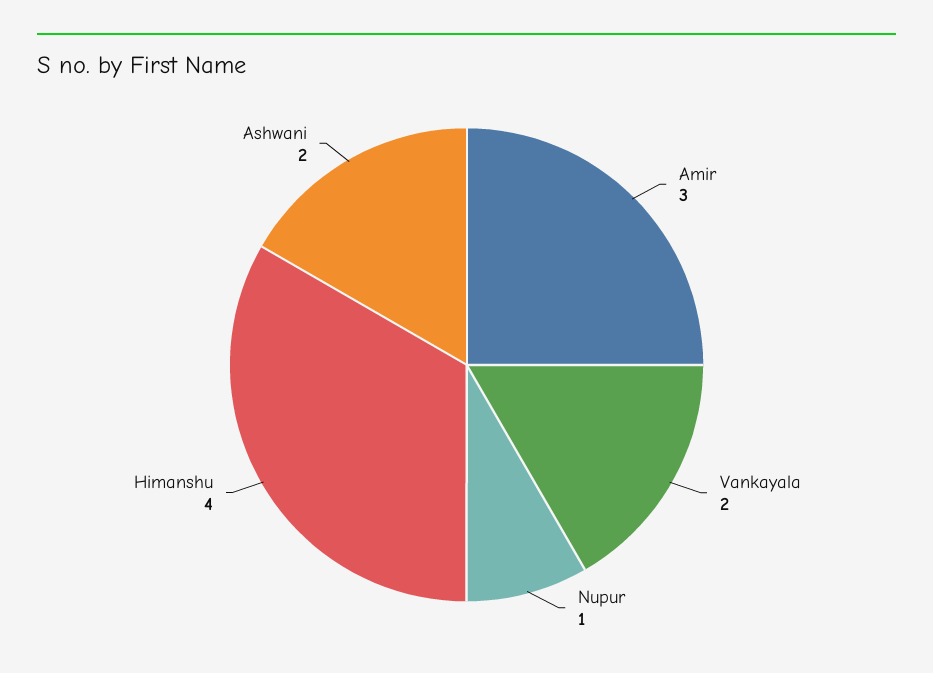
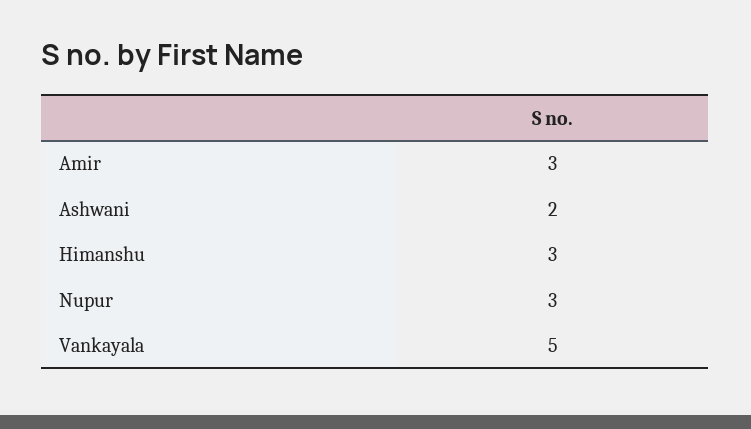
  {
    "Amir": 3,
-   "Vankayala": 2,
+   "Vankayala": 5,
-   "Nupur": 1,
+   "Nupur": 3,
-   "Himanshu": 4,
+   "Himanshu": 3,
    "Ashwani": 2
  }

